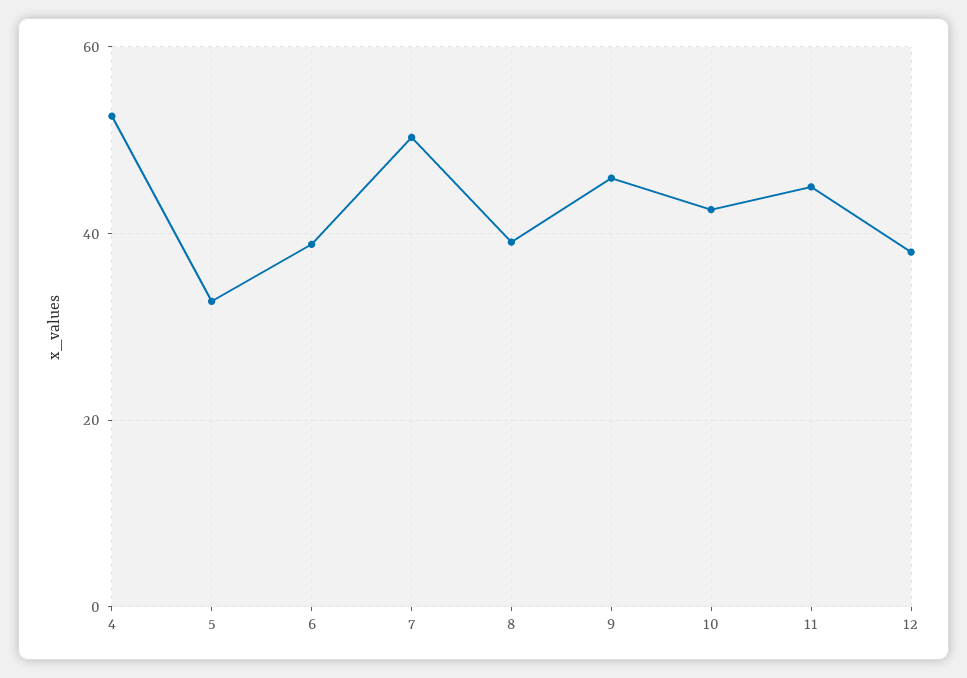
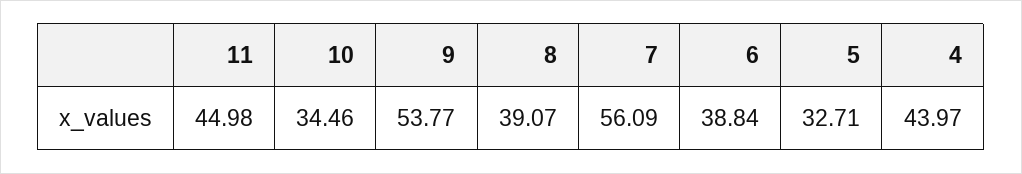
  {
-   "4": 52,
+   "4": 43.97,
    "5": 32.71,
    "6": 38.84,
-   "7": 50,
+   "7": 56.09,
    "8": 39.07,
-   "9": 46,
+   "9": 53.77,
-   "10": 42,
+   "10": 34.46,
-   "11": 44.98,
+   "11": 44.98
-   "12": 38
  }

